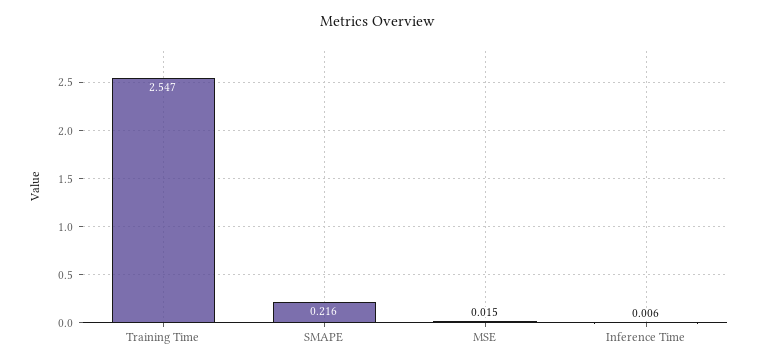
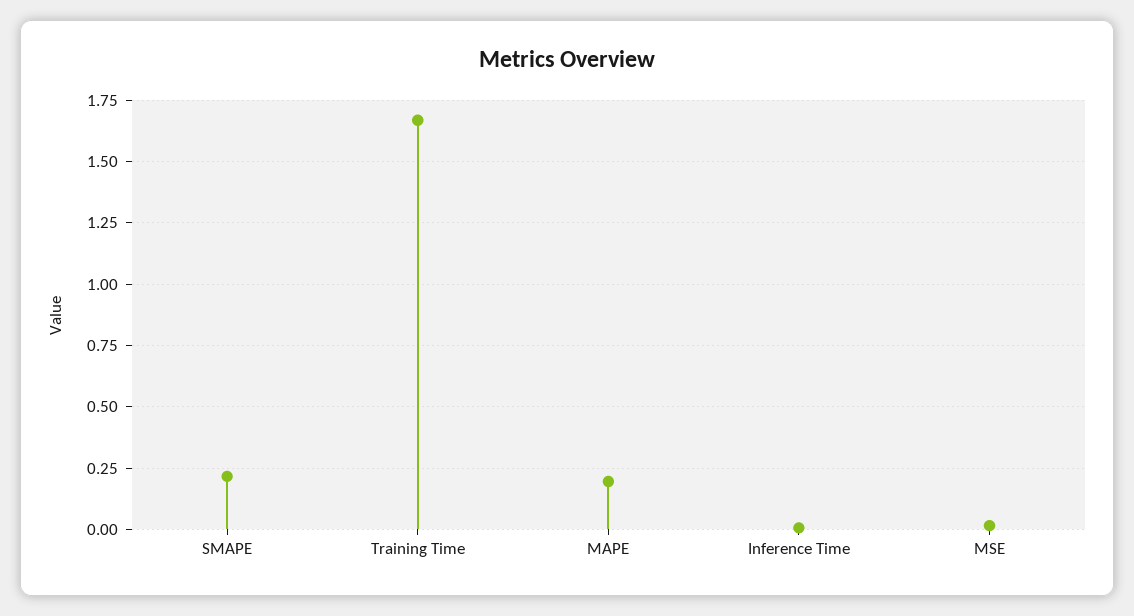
  {
-   "Training Time": 2.547,
+   "Training Time": 1.675,
    "SMAPE": 0.216,
    "MSE": 0.015,
-   "Inference Time": 0.006
+   "Inference Time": 0.006,
+   "MAPE": 0.2
  }

